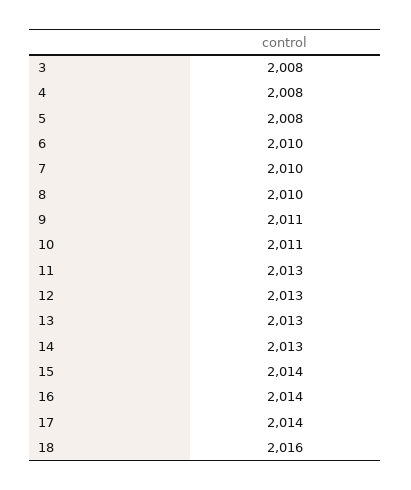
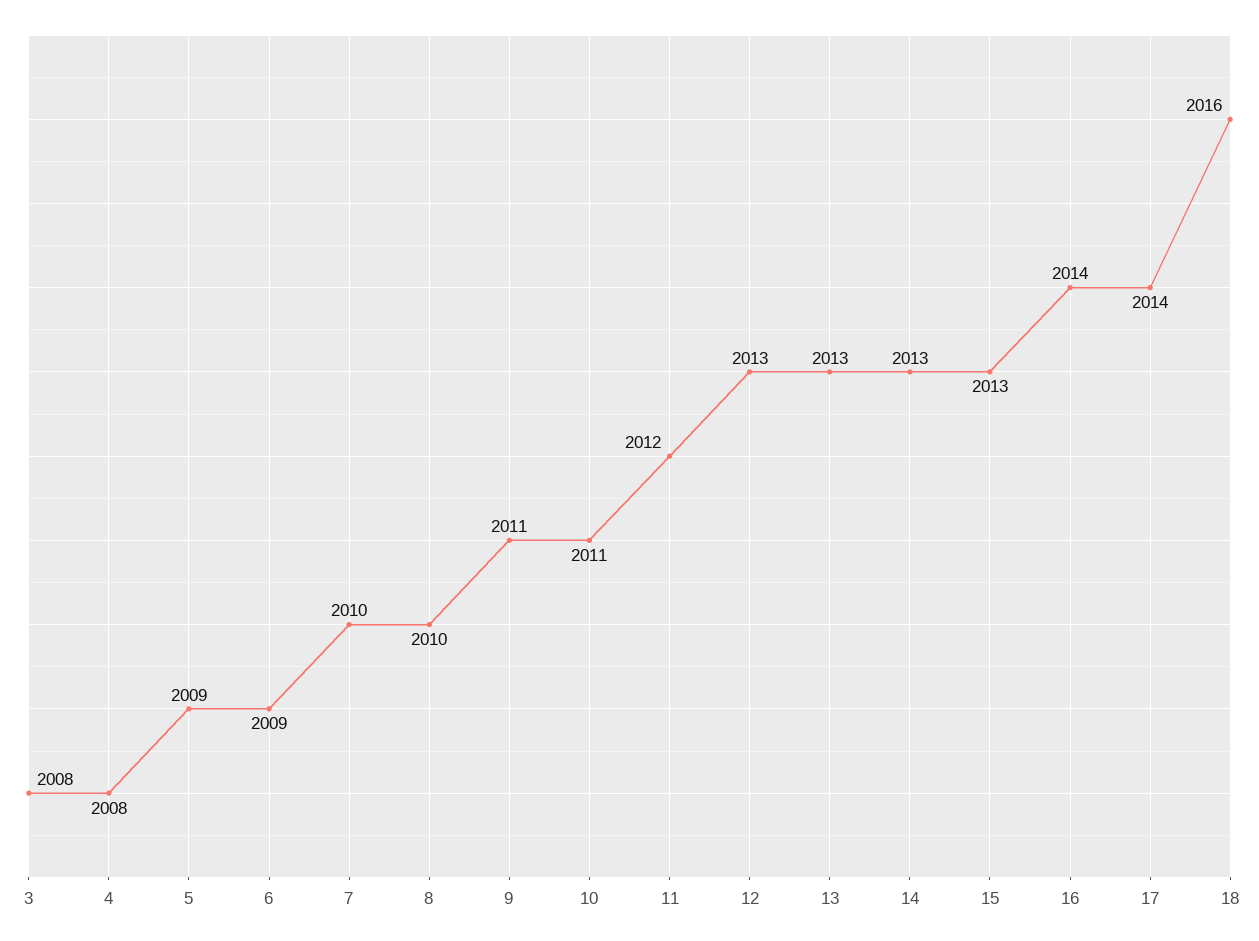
  {
    "3": 2008,
    "4": 2008,
-   "5": 2008,
+   "5": 2009,
-   "6": 2010,
+   "6": 2009,
    "7": 2010,
    "8": 2010,
    "9": 2011,
    "10": 2011,
-   "11": 2013,
+   "11": 2012,
    "12": 2013,
    "13": 2013,
    "14": 2013,
-   "15": 2014,
+   "15": 2013,
    "16": 2014,
    "17": 2014,
    "18": 2016
  }

